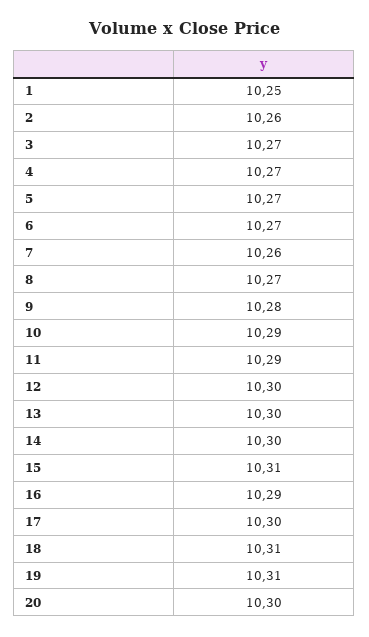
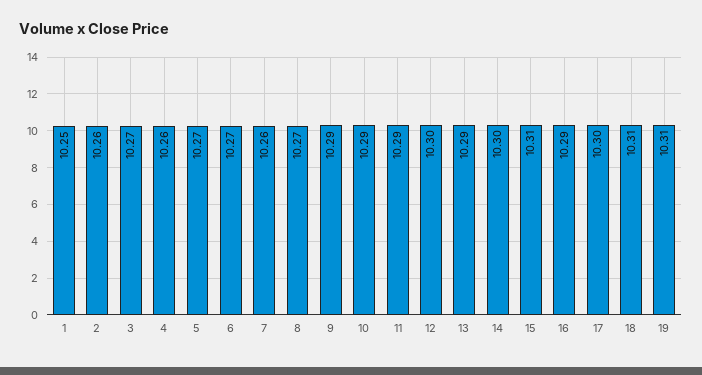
  {
    "1": 10.25,
    "2": 10.26,
    "3": 10.27,
-   "4": 10.27,
+   "4": 10.26,
    "5": 10.27,
    "6": 10.27,
    "7": 10.26,
    "8": 10.27,
-   "9": 10.28,
+   "9": 10.29,
    "10": 10.29,
    "11": 10.29,
    "12": 10.3,
-   "13": 10.3,
+   "13": 10.29,
    "14": 10.3,
    "15": 10.31,
    "16": 10.29,
    "17": 10.3,
    "18": 10.31,
-   "19": 10.31,
+   "19": 10.31
-   "20": 10.3
  }

